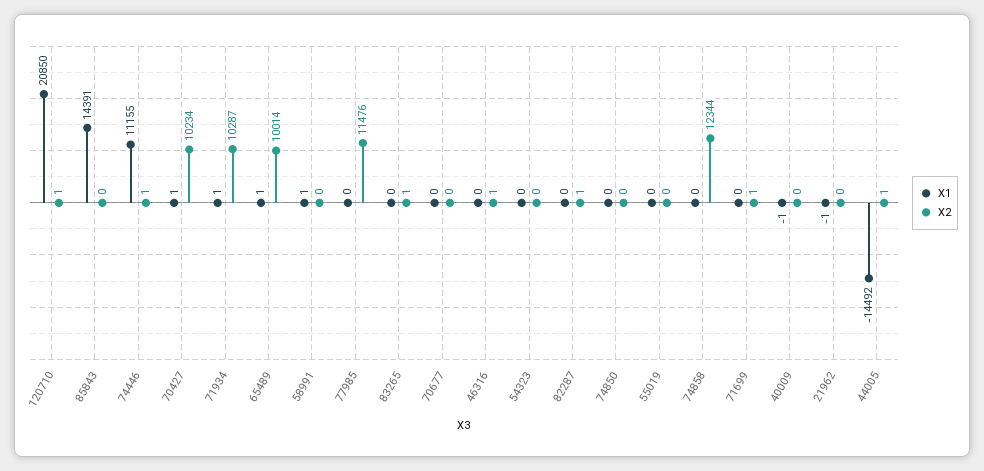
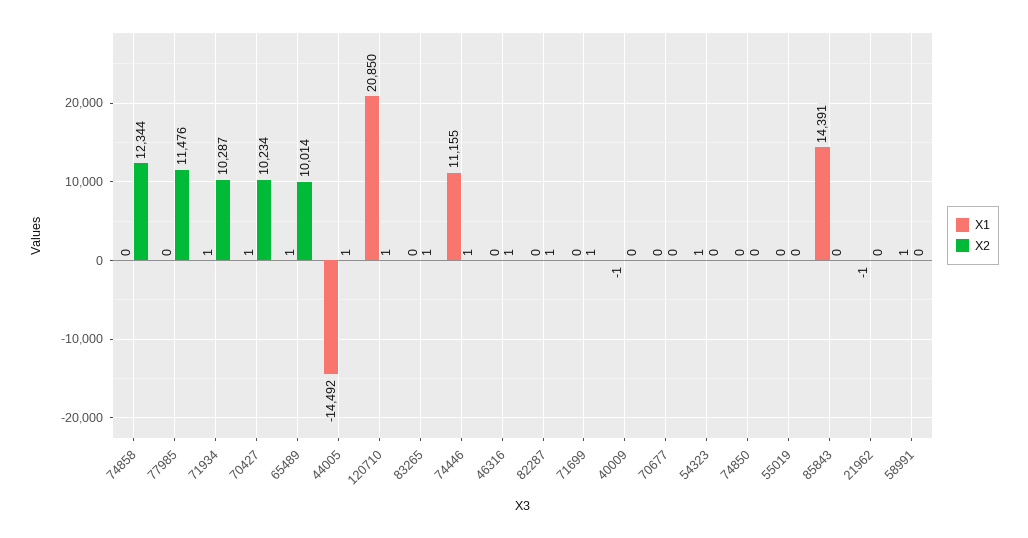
  {
    "X1": {
      "120710": 20850,
      "85843": 14391,
      "74446": 11155,
      "70427": 1,
      "71934": 1,
      "65489": 1,
      "58991": 1,
      "77985": 0,
      "83265": 0,
      "70677": 0,
      "46316": 0,
-     "54323": 0,
+     "54323": 1,
      "82287": 0,
      "74850": 0,
      "55019": 0,
      "74858": 0,
      "71699": 0,
      "40009": -1,
      "21962": -1,
      "44005": -14492
    },
    "X2": {
      "120710": 1,
      "85843": 0,
      "74446": 1,
      "70427": 10234,
      "71934": 10287,
      "65489": 10014,
      "58991": 0,
      "77985": 11476,
      "83265": 1,
      "70677": 0,
      "46316": 1,
      "54323": 0,
      "82287": 1,
      "74850": 0,
      "55019": 0,
      "74858": 12344,
      "71699": 1,
      "40009": 0,
      "21962": 0,
      "44005": 1
    }
  }

